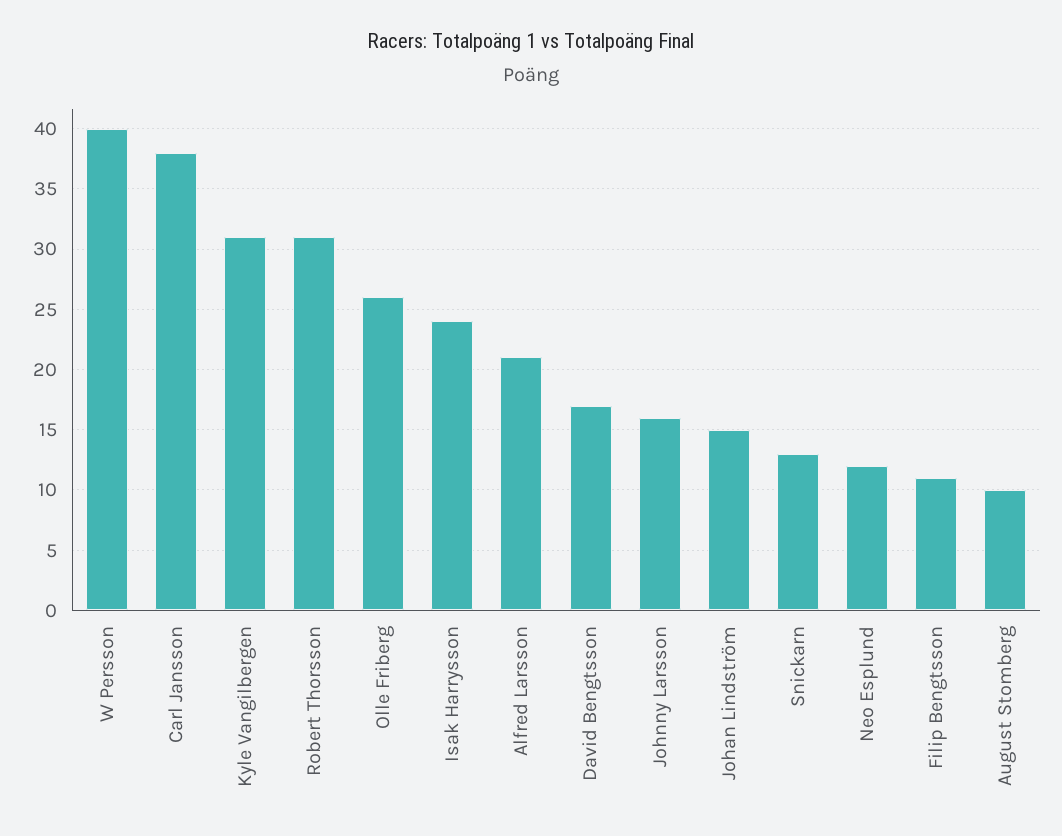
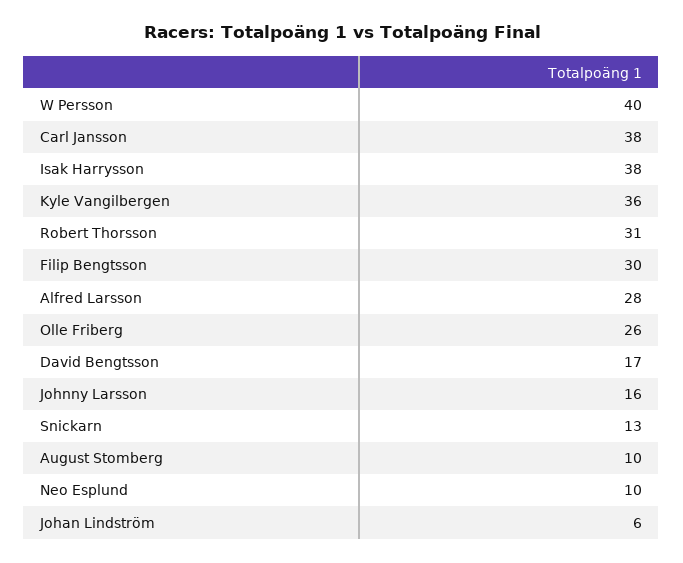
  {
    "W Persson": 40,
    "Carl Jansson": 38,
-   "Kyle Vangilbergen": 31,
+   "Kyle Vangilbergen": 36,
    "Robert Thorsson": 31,
    "Olle Friberg": 26,
-   "Isak Harrysson": 24,
+   "Isak Harrysson": 38,
-   "Alfred Larsson": 21,
+   "Alfred Larsson": 28,
    "David Bengtsson": 17,
    "Johnny Larsson": 16,
-   "Johan Lindström": 15,
+   "Johan Lindström": 6,
    "Snickarn": 13,
-   "Neo Esplund": 12,
+   "Neo Esplund": 10,
-   "Filip Bengtsson": 11,
+   "Filip Bengtsson": 30,
    "August Stomberg": 10
  }

